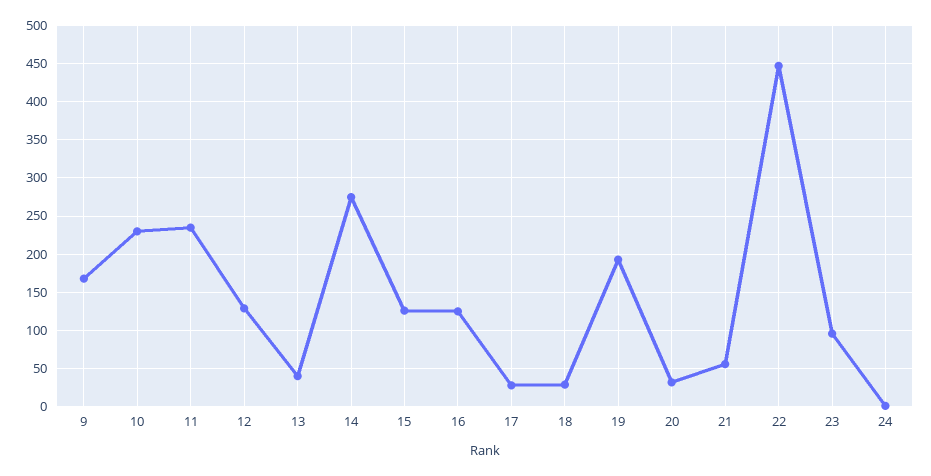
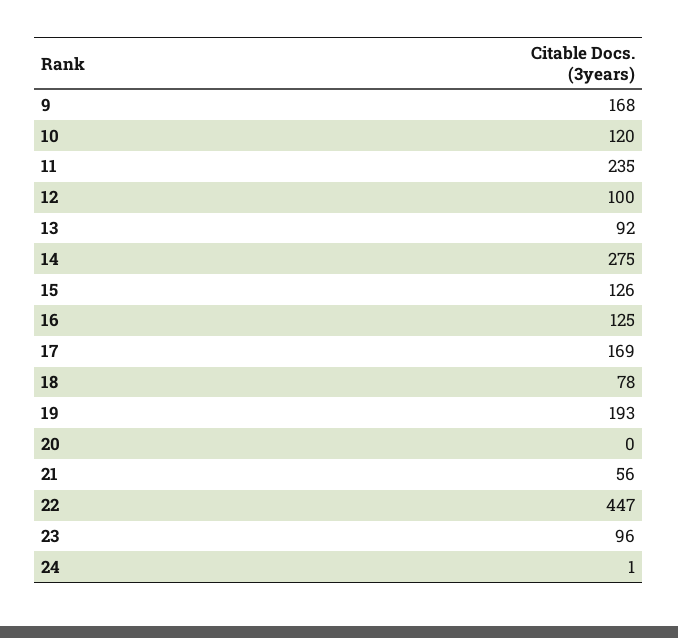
  {
    "9": 168,
-   "10": 230,
+   "10": 120,
    "11": 235,
-   "12": 130,
+   "12": 100,
-   "13": 40,
+   "13": 92,
    "14": 275,
    "15": 126,
    "16": 125,
-   "17": 30,
+   "17": 169,
-   "18": 30,
+   "18": 78,
    "19": 193,
-   "20": 30,
+   "20": 0,
    "21": 56,
    "22": 447,
    "23": 96,
    "24": 1
  }

